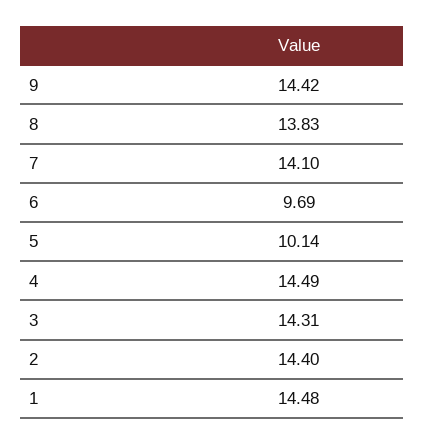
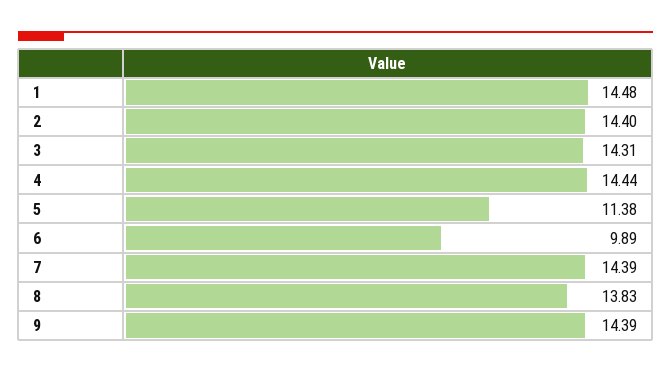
  {
-   "9": 14.42,
+   "9": 14.39,
    "8": 13.83,
-   "7": 14.1,
+   "7": 14.39,
-   "6": 9.69,
+   "6": 9.89,
-   "5": 10.14,
+   "5": 11.38,
-   "4": 14.49,
+   "4": 14.44,
    "3": 14.31,
    "2": 14.4,
    "1": 14.48
  }

